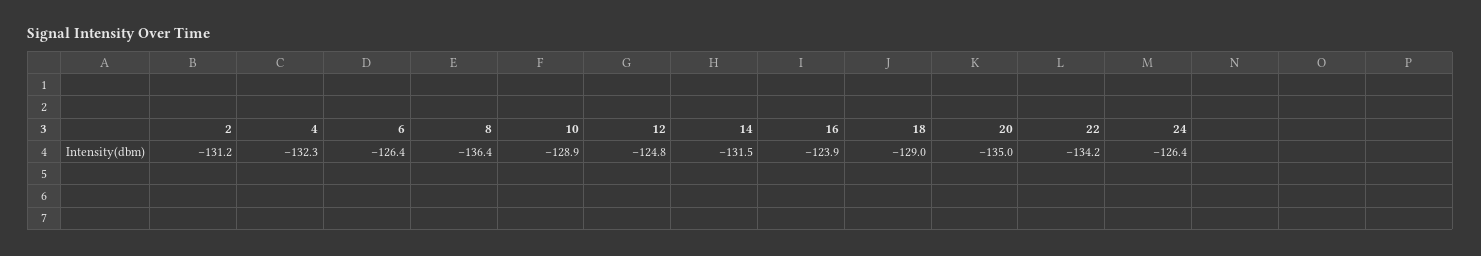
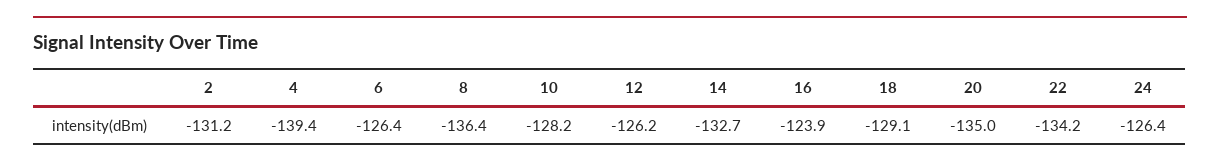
  {
    "2": -131.2,
-   "4": -132.3,
+   "4": -139.4,
    "6": -126.4,
    "8": -136.4,
-   "10": -128.9,
+   "10": -128.2,
-   "12": -124.8,
+   "12": -126.2,
-   "14": -131.5,
+   "14": -132.7,
    "16": -123.9,
-   "18": -129,
+   "18": -129.1,
    "20": -135,
    "22": -134.2,
    "24": -126.4
  }

